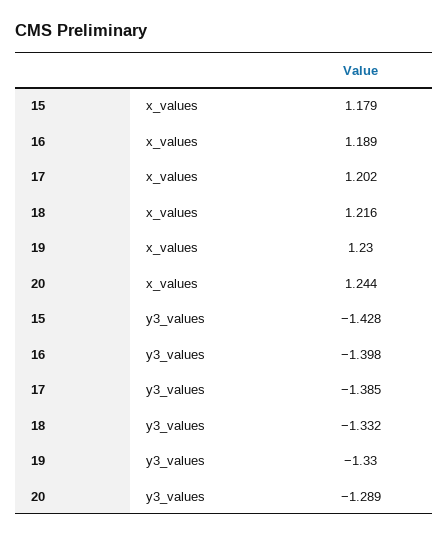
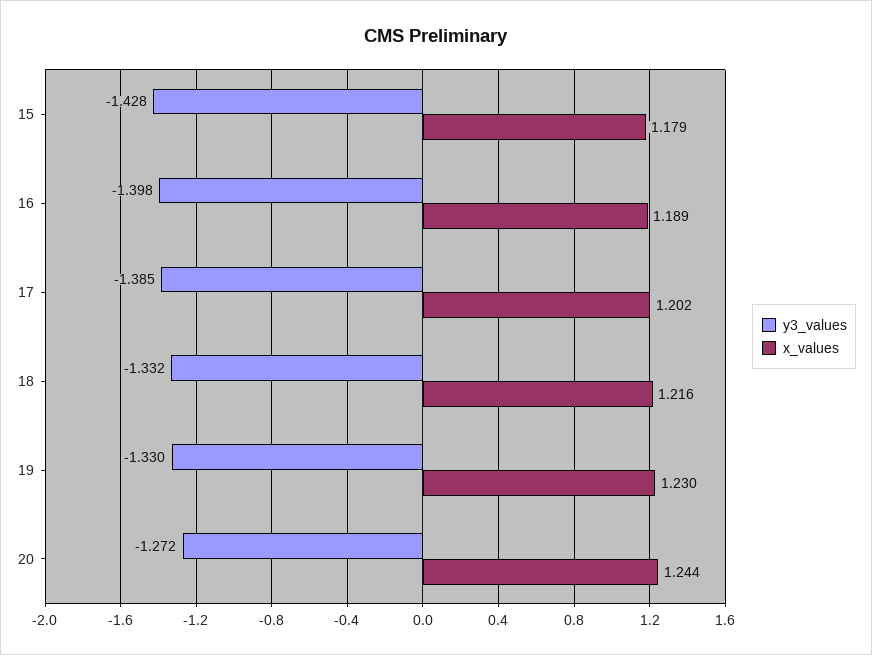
  {
    "x_values": {
      "15": 1.179,
      "16": 1.189,
      "17": 1.202,
      "18": 1.216,
      "19": 1.23,
      "20": 1.244
    },
    "y3_values": {
      "15": -1.428,
      "16": -1.398,
      "17": -1.385,
      "18": -1.332,
      "19": -1.33,
-     "20": -1.289
+     "20": -1.272
    }
  }

